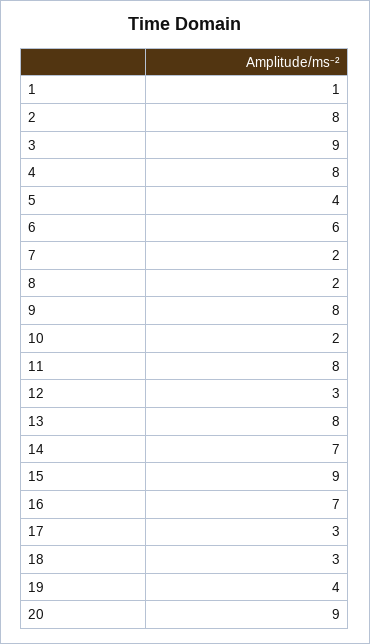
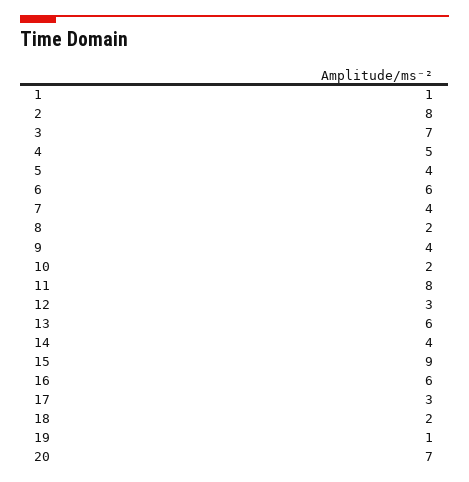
  {
    "1": 1,
    "2": 8,
-   "3": 9,
+   "3": 7,
-   "4": 8,
+   "4": 5,
    "5": 4,
    "6": 6,
-   "7": 2,
+   "7": 4,
    "8": 2,
-   "9": 8,
+   "9": 4,
    "10": 2,
    "11": 8,
    "12": 3,
-   "13": 8,
+   "13": 6,
-   "14": 7,
+   "14": 4,
    "15": 9,
-   "16": 7,
+   "16": 6,
    "17": 3,
-   "18": 3,
+   "18": 2,
-   "19": 4,
+   "19": 1,
-   "20": 9
+   "20": 7
  }

